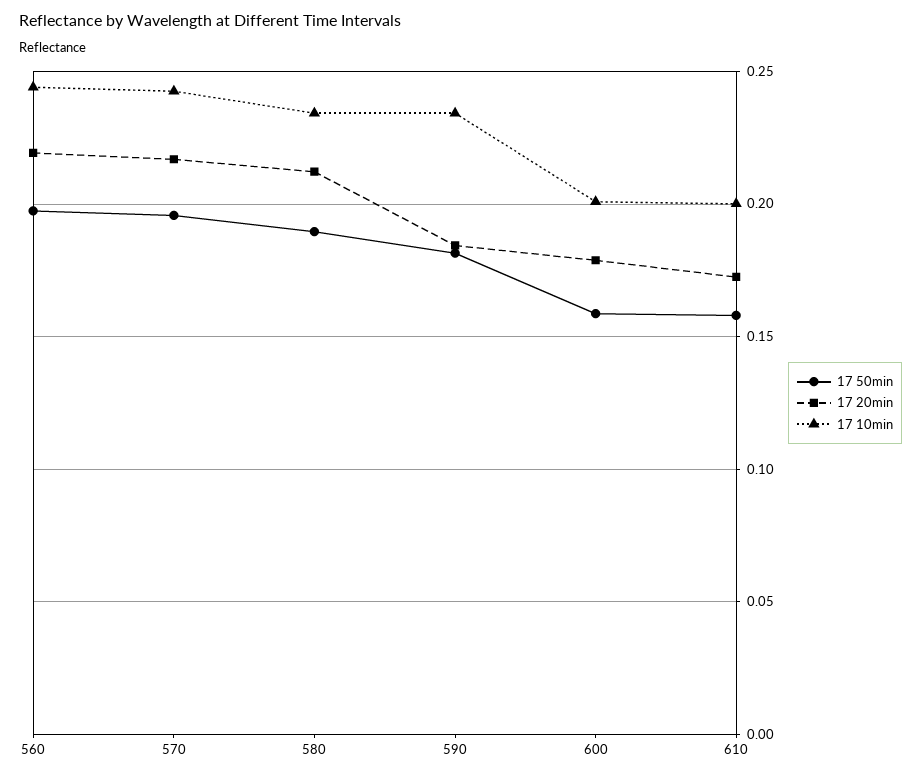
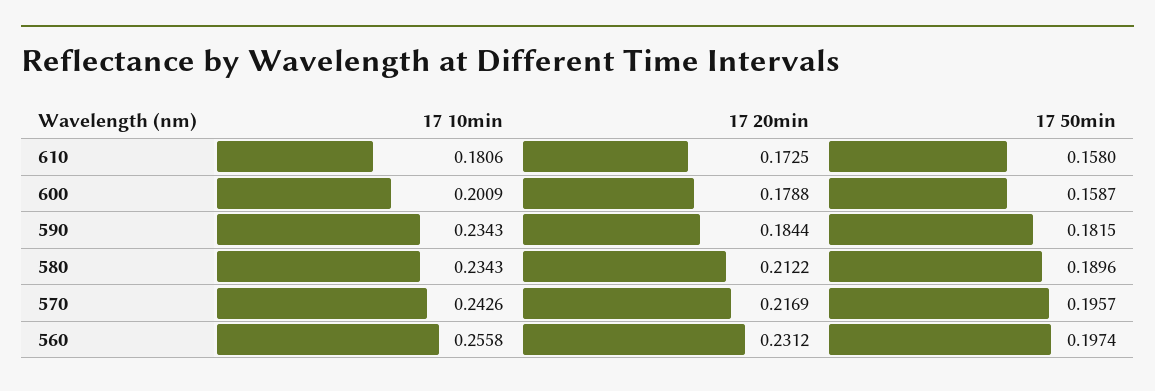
  {
    "17 50min": {
      "560": 0.1974,
      "570": 0.1957,
      "580": 0.1896,
      "590": 0.1815,
      "600": 0.1587,
      "610": 0.158
    },
    "17 20min": {
-     "560": 0.22,
+     "560": 0.2312,
      "570": 0.2169,
      "580": 0.2122,
      "590": 0.1844,
      "600": 0.1788,
      "610": 0.1725
    },
    "17 10min": {
-     "560": 0.245,
+     "560": 0.2558,
      "570": 0.2426,
      "580": 0.2343,
      "590": 0.2343,
      "600": 0.2009,
-     "610": 0.2
+     "610": 0.1806
    }
  }

